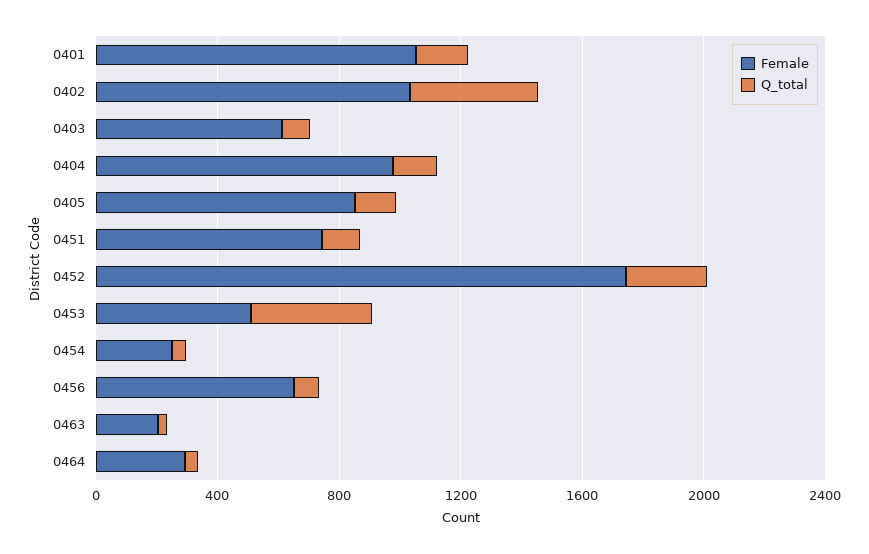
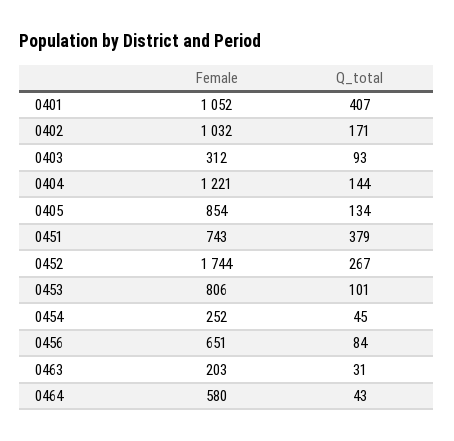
  {
    "Female": {
      "0401": 1052,
      "0402": 1032,
-     "0403": 600,
+     "0403": 312,
-     "0404": 1000,
+     "0404": 1221,
      "0405": 854,
      "0451": 743,
      "0452": 1744,
-     "0453": 500,
+     "0453": 806,
      "0454": 252,
      "0456": 651,
      "0463": 203,
-     "0464": 300
+     "0464": 580
    },
    "Q_total": {
-     "0401": 200,
+     "0401": 407,
-     "0402": 400,
+     "0402": 171,
      "0403": 93,
      "0404": 144,
      "0405": 134,
-     "0451": 100,
+     "0451": 379,
      "0452": 267,
-     "0453": 400,
+     "0453": 101,
      "0454": 45,
      "0456": 84,
      "0463": 31,
      "0464": 43
    }
  }

